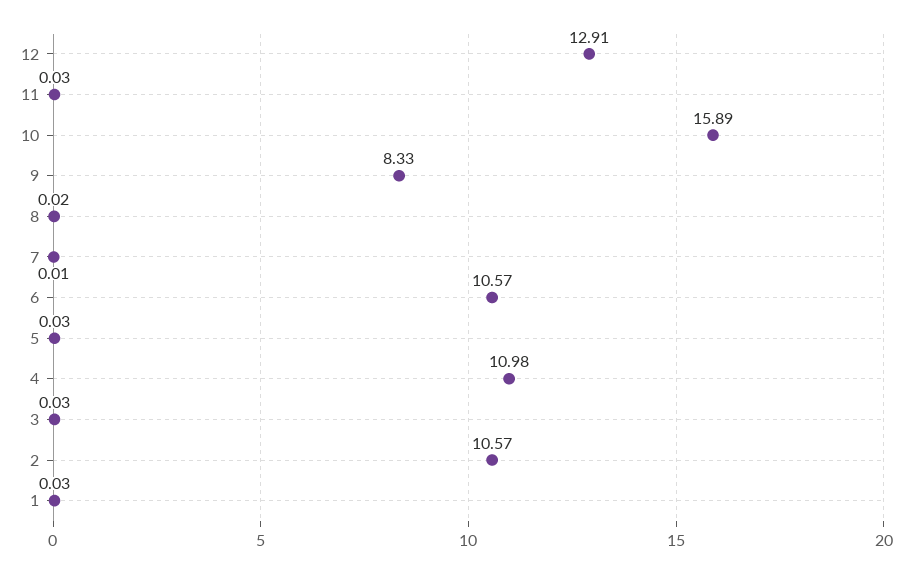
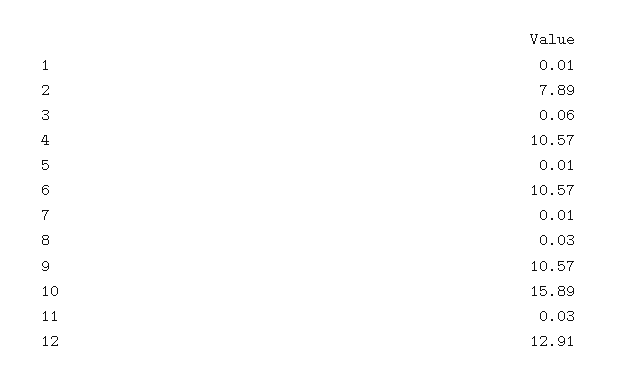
  {
    "12": 12.91,
    "11": 0.03,
    "10": 15.89,
-   "9": 8.33,
+   "9": 10.57,
-   "8": 0.02,
+   "8": 0.03,
    "7": 0.01,
    "6": 10.57,
-   "5": 0.03,
+   "5": 0.01,
-   "4": 10.98,
+   "4": 10.57,
-   "3": 0.03,
+   "3": 0.06,
-   "2": 10.57,
+   "2": 7.89,
-   "1": 0.03
+   "1": 0.01
  }

